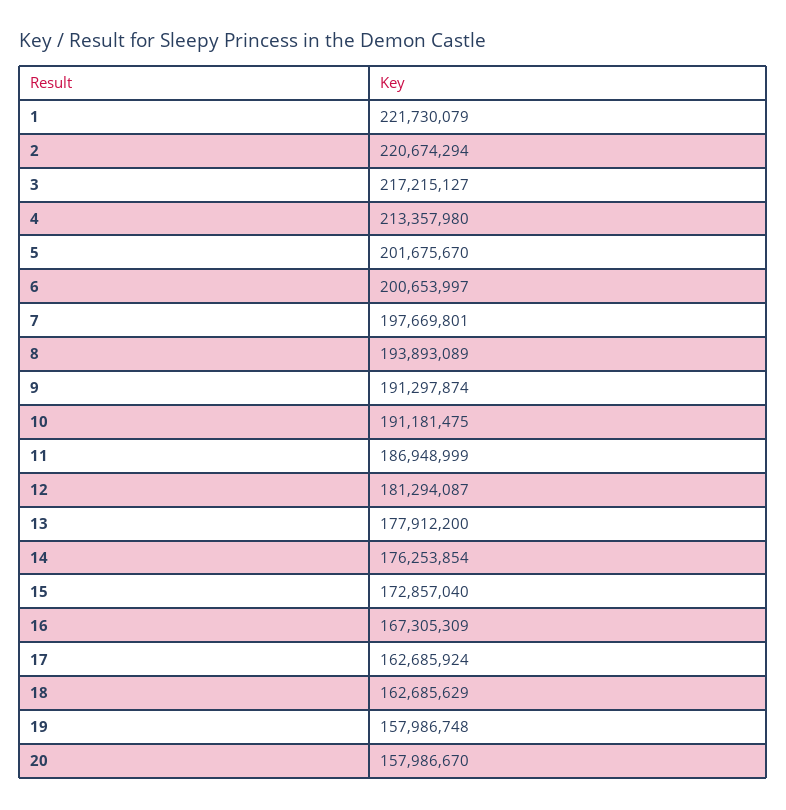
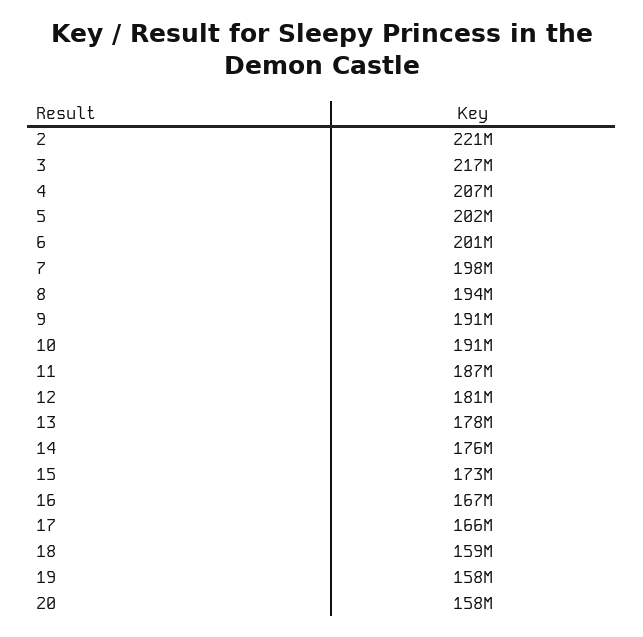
  {
-   "1": 221730079,
    "2": 220674294,
    "3": 217215127,
-   "4": 213357980,
+   "4": 207000000,
    "5": 201675670,
    "6": 200653997,
    "7": 197669801,
    "8": 193893089,
    "9": 191297874,
    "10": 191181475,
    "11": 186948999,
    "12": 181294087,
    "13": 177912200,
    "14": 176253854,
    "15": 172857040,
    "16": 167305309,
-   "17": 162685924,
+   "17": 166000000,
-   "18": 162685629,
+   "18": 159000000,
    "19": 157986748,
    "20": 157986670
  }

